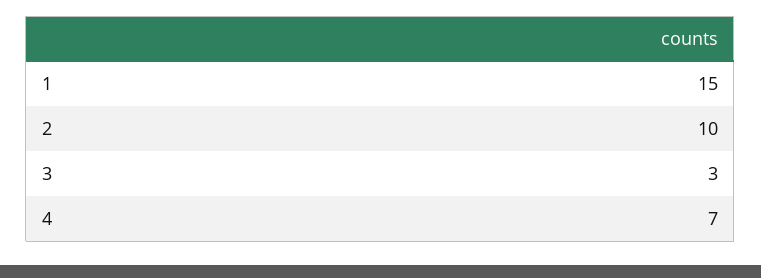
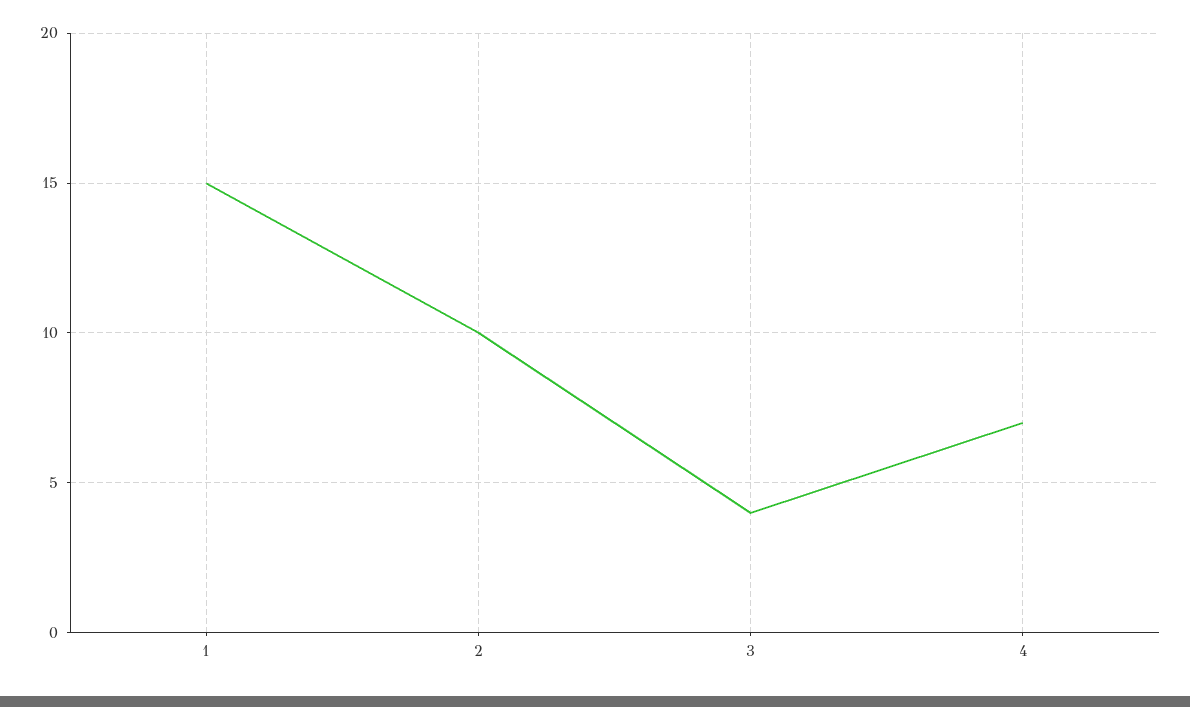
  {
    "1": 15,
    "2": 10,
-   "3": 3,
+   "3": 4,
    "4": 7
  }

